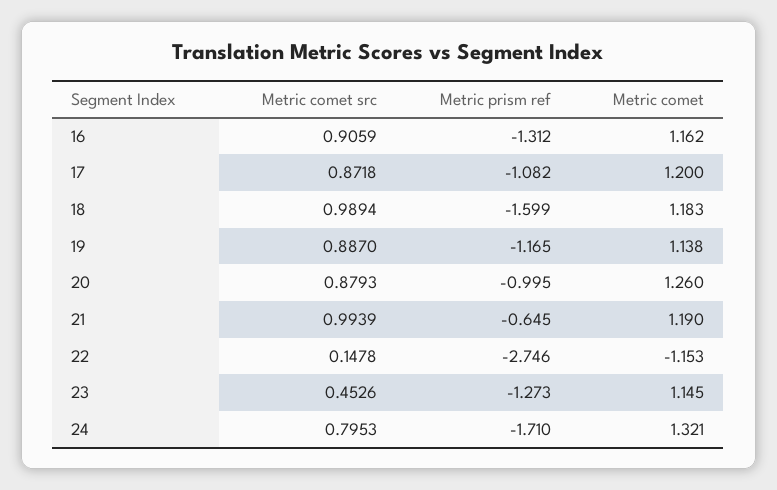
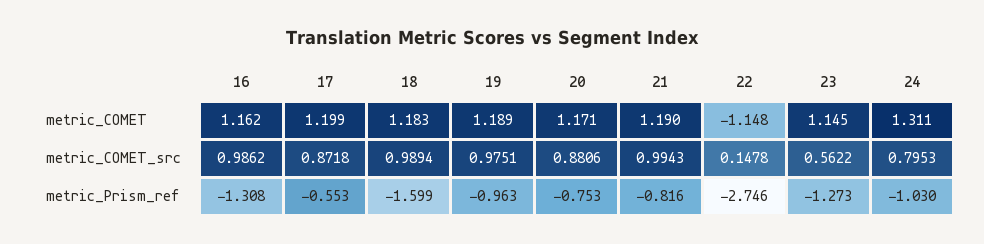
  {
    "Metric comet src": {
-     "16": 0.9059,
+     "16": 0.9862,
      "17": 0.8718,
      "18": 0.9894,
-     "19": 0.887,
+     "19": 0.9751,
-     "20": 0.8793,
+     "20": 0.8806,
-     "21": 0.9939,
+     "21": 0.9943,
      "22": 0.1478,
-     "23": 0.4526,
+     "23": 0.5622,
      "24": 0.7953
    },
    "Metric prism ref": {
-     "16": -1.312,
+     "16": -1.308,
-     "17": -1.082,
+     "17": -0.553,
      "18": -1.599,
-     "19": -1.165,
+     "19": -0.963,
-     "20": -0.995,
+     "20": -0.753,
-     "21": -0.645,
+     "21": -0.816,
      "22": -2.746,
      "23": -1.273,
-     "24": -1.71
+     "24": -1.03
    },
    "Metric comet": {
      "16": 1.162,
-     "17": 1.2,
+     "17": 1.199,
      "18": 1.183,
-     "19": 1.138,
+     "19": 1.189,
-     "20": 1.26,
+     "20": 1.171,
      "21": 1.19,
-     "22": -1.153,
+     "22": -1.148,
      "23": 1.145,
-     "24": 1.321
+     "24": 1.311
    }
  }

